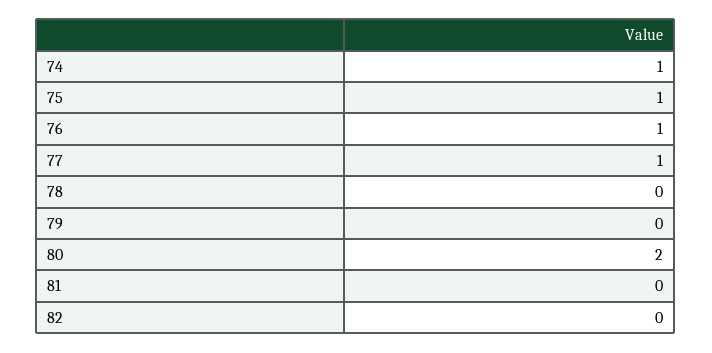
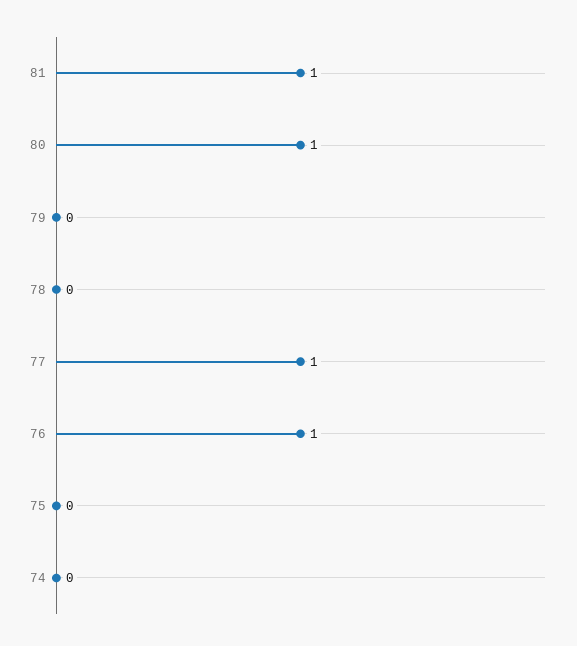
  {
-   "74": 1,
+   "74": 0,
-   "75": 1,
+   "75": 0,
    "76": 1,
    "77": 1,
    "78": 0,
    "79": 0,
-   "80": 2,
+   "80": 1,
-   "81": 0,
+   "81": 1
-   "82": 0
  }

